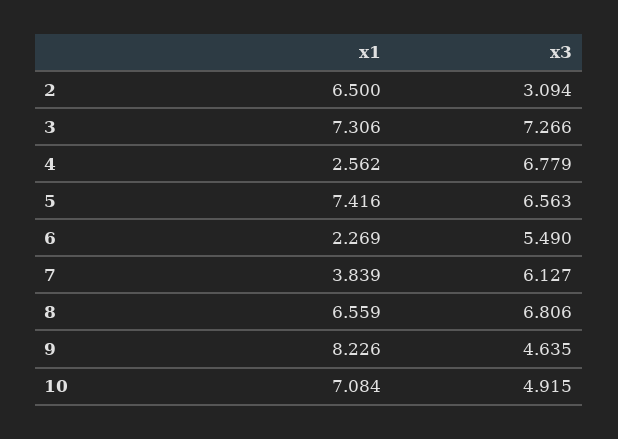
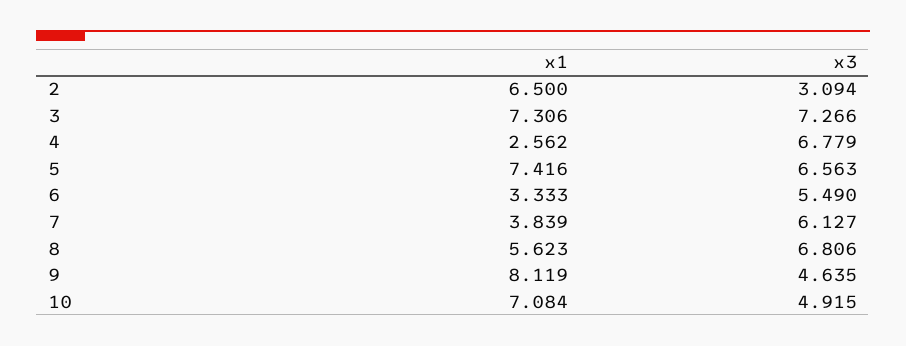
  {
    "x1": {
      "2": 6.5,
      "3": 7.306,
      "4": 2.562,
      "5": 7.416,
-     "6": 2.269,
+     "6": 3.333,
      "7": 3.839,
-     "8": 6.559,
+     "8": 5.623,
-     "9": 8.226,
+     "9": 8.119,
      "10": 7.084
    },
    "x3": {
      "2": 3.094,
      "3": 7.266,
      "4": 6.779,
      "5": 6.563,
      "6": 5.49,
      "7": 6.127,
      "8": 6.806,
      "9": 4.635,
      "10": 4.915
    }
  }

